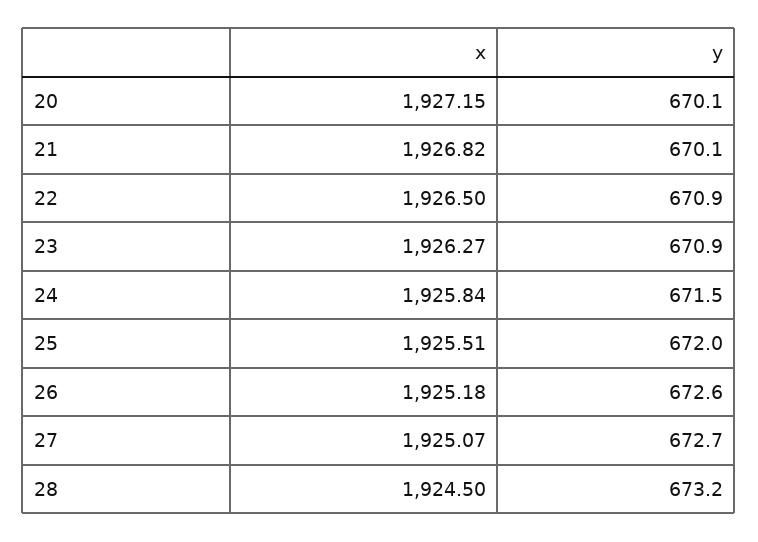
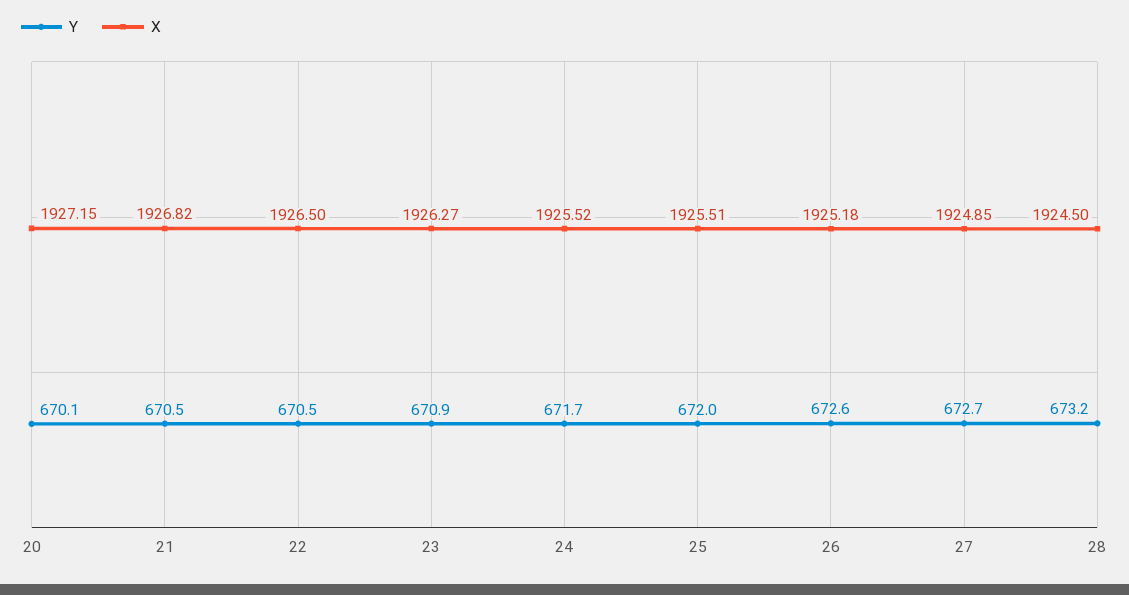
  {
    "x": {
      "20": 1927.15,
      "21": 1926.82,
      "22": 1926.5,
      "23": 1926.27,
-     "24": 1925.84,
+     "24": 1925.52,
      "25": 1925.51,
      "26": 1925.18,
-     "27": 1925.07,
+     "27": 1924.85,
      "28": 1924.5
    },
    "y": {
      "20": 670.1,
-     "21": 670.1,
+     "21": 670.5,
-     "22": 670.9,
+     "22": 670.5,
      "23": 670.9,
-     "24": 671.5,
+     "24": 671.7,
      "25": 672,
      "26": 672.6,
      "27": 672.7,
      "28": 673.2
    }
  }

